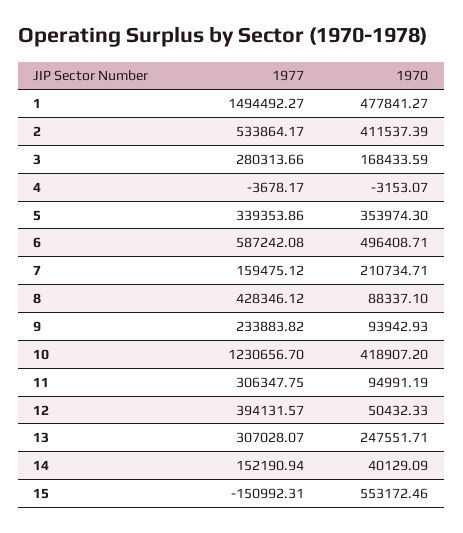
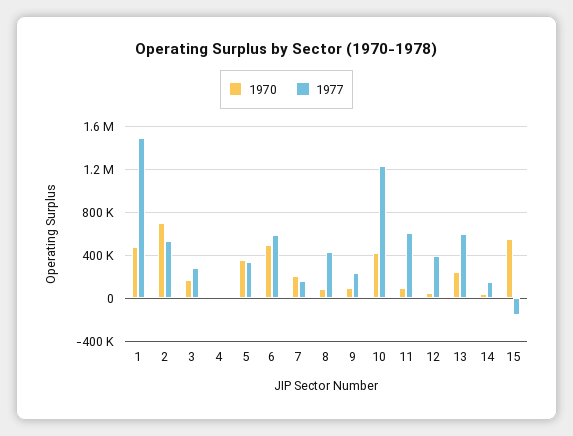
  {
    "1977": {
      "1": 1494492.27,
      "2": 533864.17,
      "3": 280313.66,
      "4": -3678.17,
      "5": 339353.86,
      "6": 587242.08,
      "7": 159475.12,
      "8": 428346.12,
      "9": 233883.82,
      "10": 1230656.7,
-     "11": 306347.75,
+     "11": 600000,
      "12": 394131.57,
-     "13": 307028.07,
+     "13": 600000,
      "14": 152190.94,
      "15": -150992.31
    },
    "1970": {
      "1": 477841.27,
-     "2": 411537.39,
+     "2": 700000,
      "3": 168433.59,
      "4": -3153.07,
      "5": 353974.3,
      "6": 496408.71,
      "7": 210734.71,
      "8": 88337.1,
      "9": 93942.93,
      "10": 418907.2,
      "11": 94991.19,
      "12": 50432.33,
      "13": 247551.71,
      "14": 40129.09,
      "15": 553172.46
    }
  }

